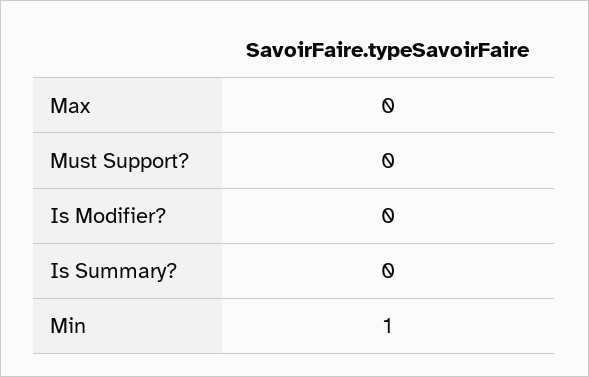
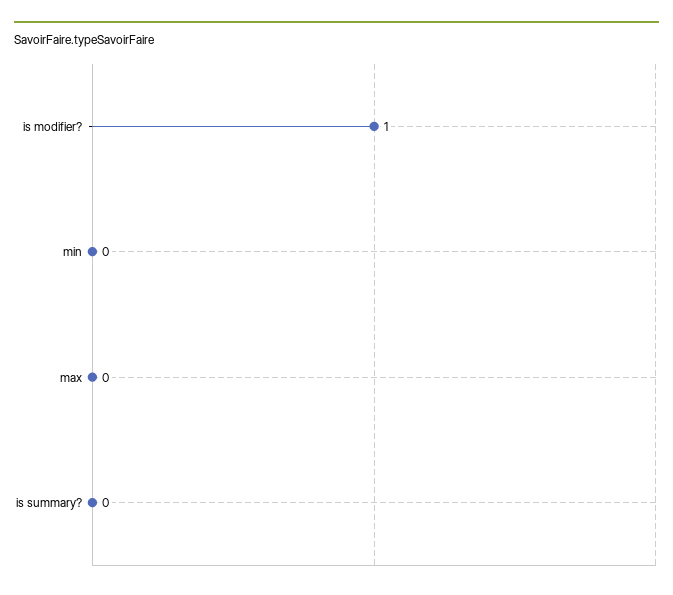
  {
    "Max": 0,
-   "Must Support?": 0,
-   "Is Modifier?": 0,
+   "Is Modifier?": 1,
    "Is Summary?": 0,
-   "Min": 1
+   "Min": 0
  }

